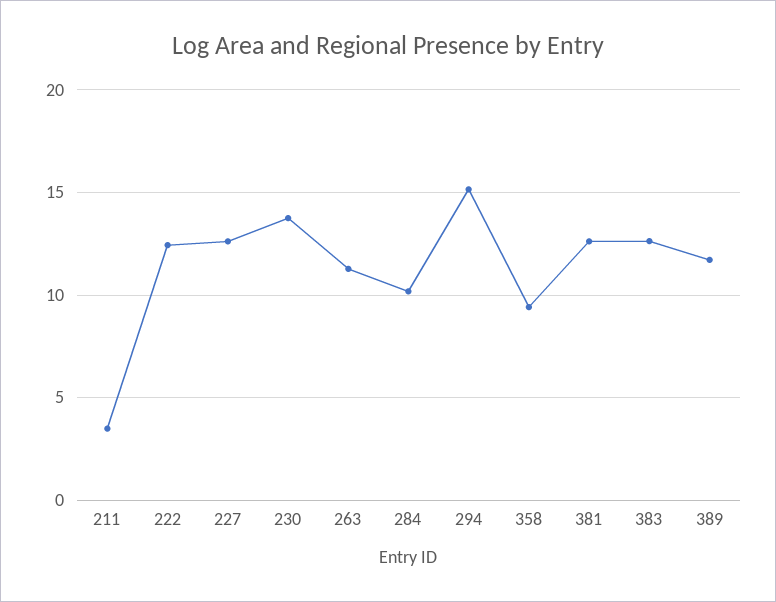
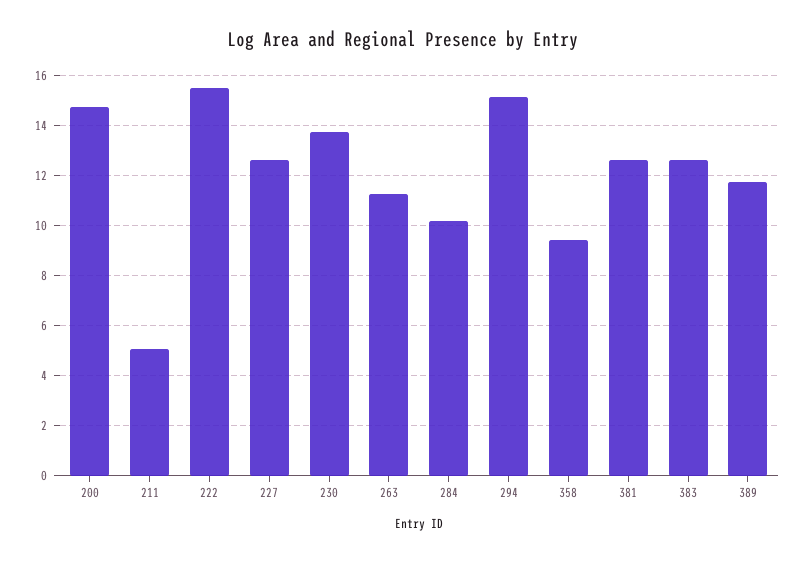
  {
-   "211": 3.5,
+   "211": 5,
-   "222": 12.5,
+   "222": 15.5,
    "227": 12.5,
    "230": 13.75,
    "263": 11.25,
    "284": 10.25,
    "294": 15.25,
    "358": 9.5,
    "381": 12.5,
    "383": 12.75,
-   "389": 11.75
+   "389": 11.75,
+   "200": 14.75
  }

